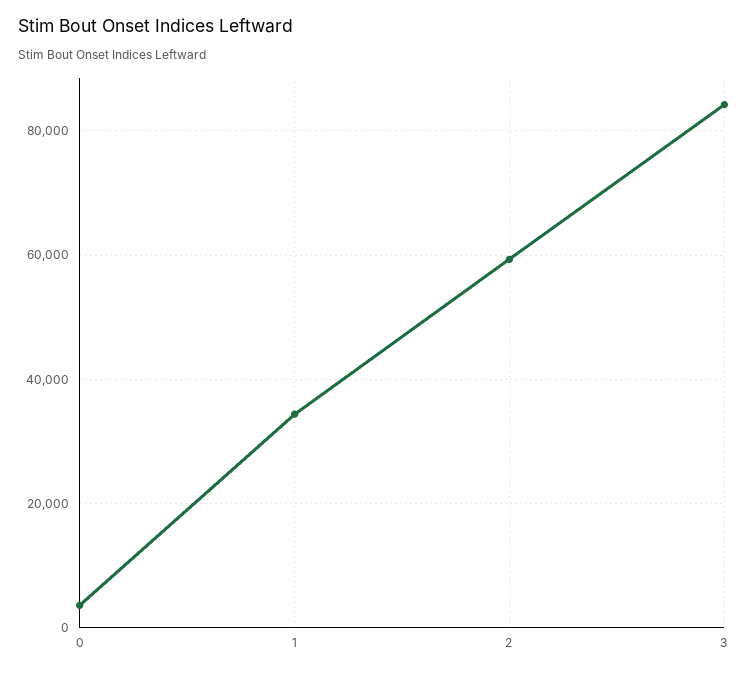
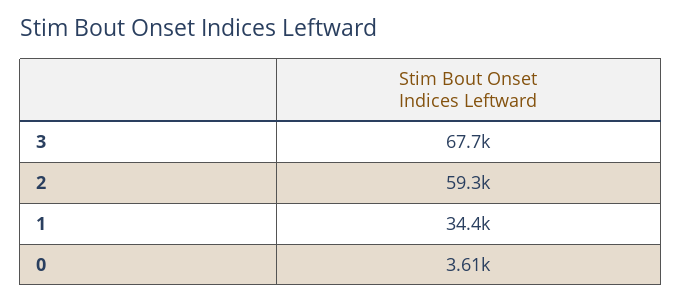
  {
    "0": 3610,
    "1": 34400,
    "2": 59300,
-   "3": 84000
+   "3": 67700
  }

